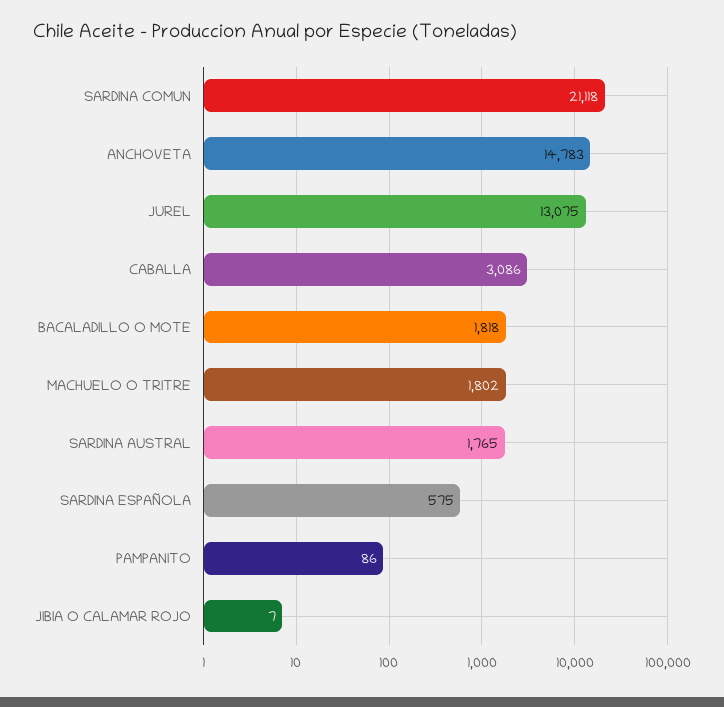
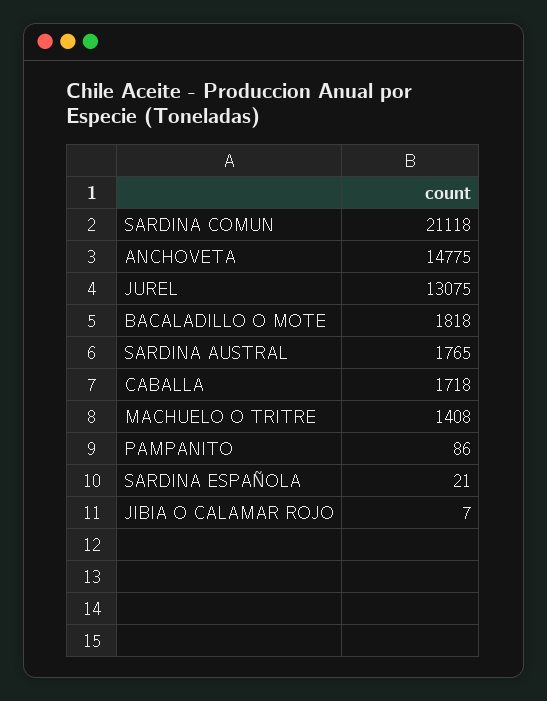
  {
    "SARDINA COMUN": 21118,
-   "ANCHOVETA": 14783,
+   "ANCHOVETA": 14775,
    "JUREL": 13075,
-   "CABALLA": 3086,
+   "CABALLA": 1718,
    "BACALADILLO O MOTE": 1818,
-   "MACHUELO O TRITRE": 1802,
+   "MACHUELO O TRITRE": 1408,
    "SARDINA AUSTRAL": 1765,
-   "SARDINA ESPAÑOLA": 575,
+   "SARDINA ESPAÑOLA": 21,
    "PAMPANITO": 86,
    "JIBIA O CALAMAR ROJO": 7
  }

